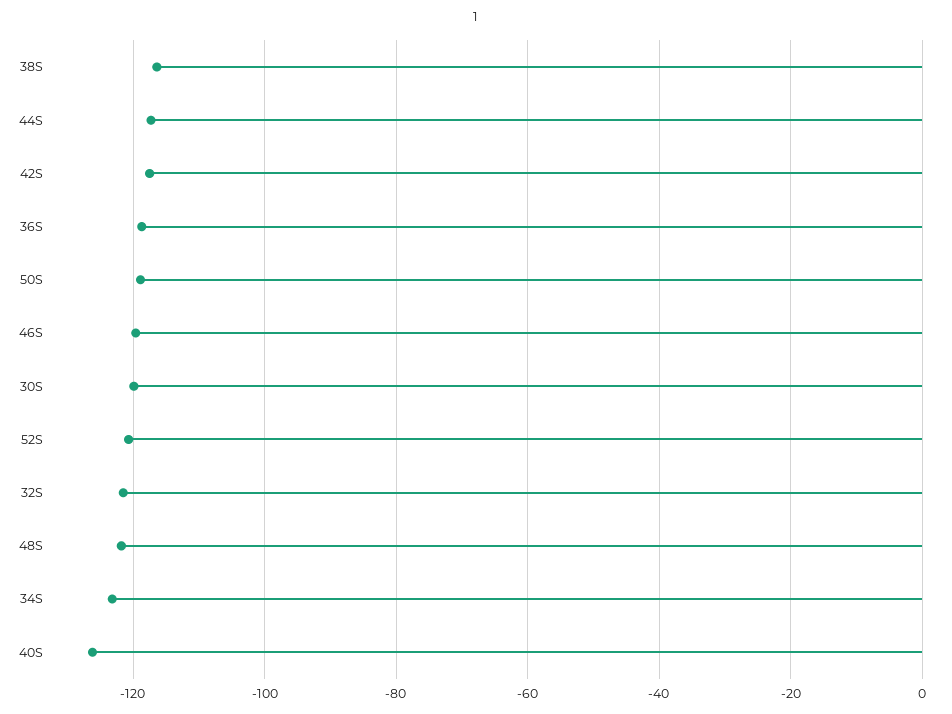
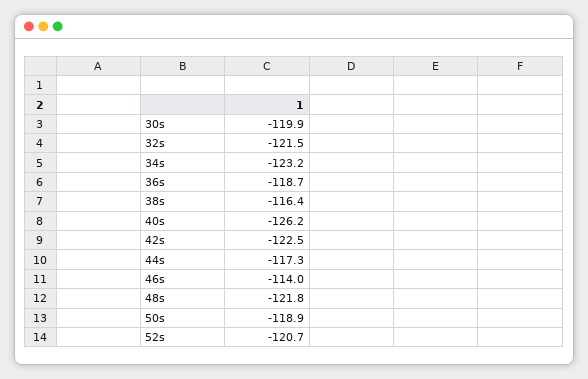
  {
    "38S": -116.4,
    "44S": -117.3,
-   "42S": -118,
+   "42S": -122.5,
    "36S": -118.7,
    "50S": -118.9,
-   "46S": -120,
+   "46S": -114,
    "30S": -119.9,
    "52S": -120.7,
    "32S": -121.5,
    "48S": -121.8,
    "34S": -123.2,
    "40S": -126.2
  }

